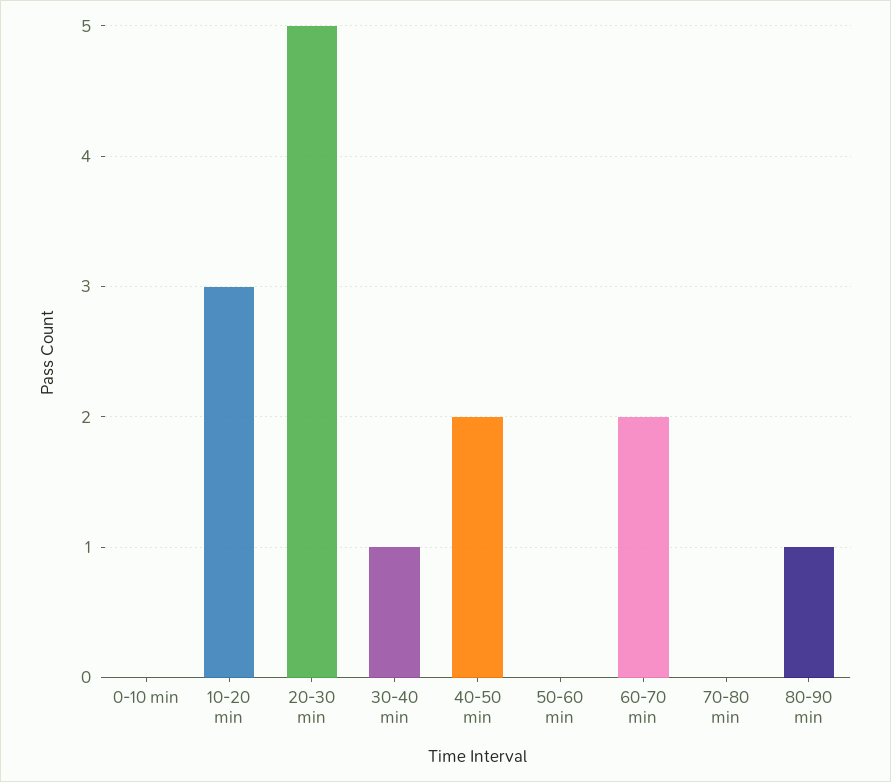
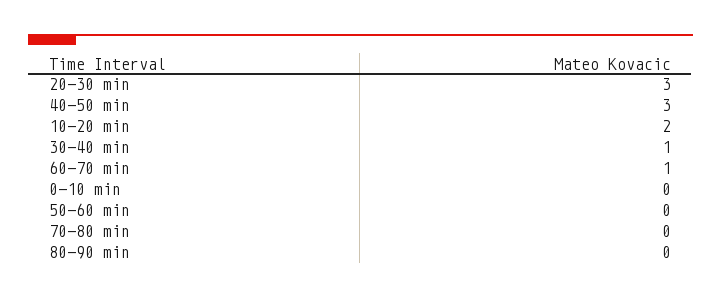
  {
    "0-10 min": 0,
-   "10-20 min": 3,
+   "10-20 min": 2,
-   "20-30 min": 5,
+   "20-30 min": 3,
    "30-40 min": 1,
-   "40-50 min": 2,
+   "40-50 min": 3,
    "50-60 min": 0,
-   "60-70 min": 2,
+   "60-70 min": 1,
    "70-80 min": 0,
-   "80-90 min": 1
+   "80-90 min": 0
  }

